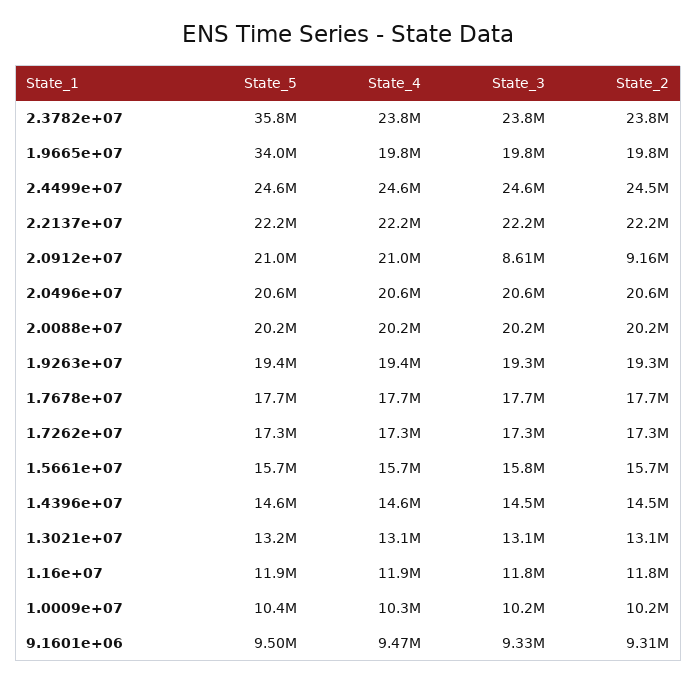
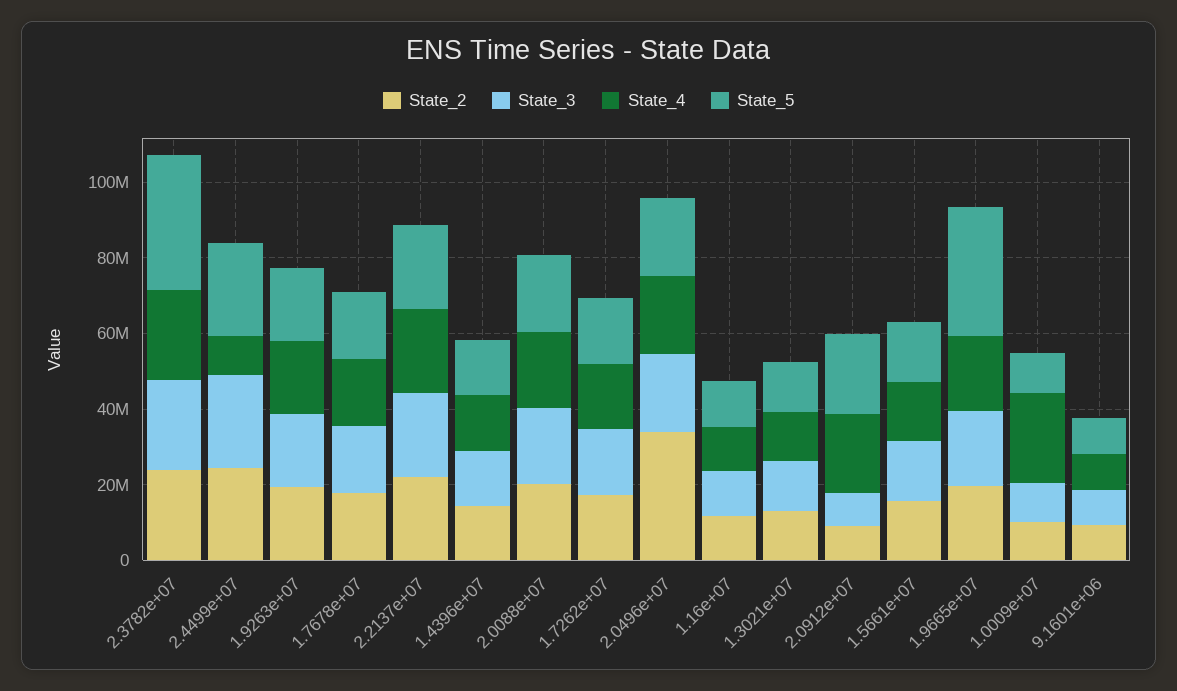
  {
    "State_5": {
      "2.3782e+07": 35800000,
      "1.9665e+07": 34000000,
      "2.4499e+07": 24600000,
      "2.2137e+07": 22200000,
      "2.0912e+07": 21000000,
      "2.0496e+07": 20600000,
      "2.0088e+07": 20200000,
      "1.9263e+07": 19400000,
      "1.7678e+07": 17700000,
      "1.7262e+07": 17300000,
      "1.5661e+07": 15700000,
      "1.4396e+07": 14600000,
      "1.3021e+07": 13200000,
      "1.16e+07": 11900000,
      "1.0009e+07": 10400000,
      "9.1601e+06": 9500000
    },
    "State_4": {
      "2.3782e+07": 23800000,
      "1.9665e+07": 19800000,
-     "2.4499e+07": 24600000,
+     "2.4499e+07": 10000000,
      "2.2137e+07": 22200000,
      "2.0912e+07": 21000000,
      "2.0496e+07": 20600000,
      "2.0088e+07": 20200000,
      "1.9263e+07": 19400000,
      "1.7678e+07": 17700000,
      "1.7262e+07": 17300000,
      "1.5661e+07": 15700000,
      "1.4396e+07": 14600000,
      "1.3021e+07": 13100000,
      "1.16e+07": 11900000,
-     "1.0009e+07": 10300000,
+     "1.0009e+07": 25000000,
      "9.1601e+06": 9470000
    },
    "State_3": {
      "2.3782e+07": 23800000,
      "1.9665e+07": 19800000,
      "2.4499e+07": 24600000,
      "2.2137e+07": 22200000,
      "2.0912e+07": 8610000,
      "2.0496e+07": 20600000,
      "2.0088e+07": 20200000,
      "1.9263e+07": 19300000,
      "1.7678e+07": 17700000,
      "1.7262e+07": 17300000,
      "1.5661e+07": 15800000,
      "1.4396e+07": 14500000,
      "1.3021e+07": 13100000,
      "1.16e+07": 11800000,
      "1.0009e+07": 10200000,
      "9.1601e+06": 9330000
    },
    "State_2": {
      "2.3782e+07": 23800000,
      "1.9665e+07": 19800000,
      "2.4499e+07": 24500000,
      "2.2137e+07": 22200000,
      "2.0912e+07": 9160000,
-     "2.0496e+07": 20600000,
+     "2.0496e+07": 35000000,
      "2.0088e+07": 20200000,
      "1.9263e+07": 19300000,
      "1.7678e+07": 17700000,
      "1.7262e+07": 17300000,
      "1.5661e+07": 15700000,
      "1.4396e+07": 14500000,
      "1.3021e+07": 13100000,
      "1.16e+07": 11800000,
      "1.0009e+07": 10200000,
      "9.1601e+06": 9310000
    }
  }

